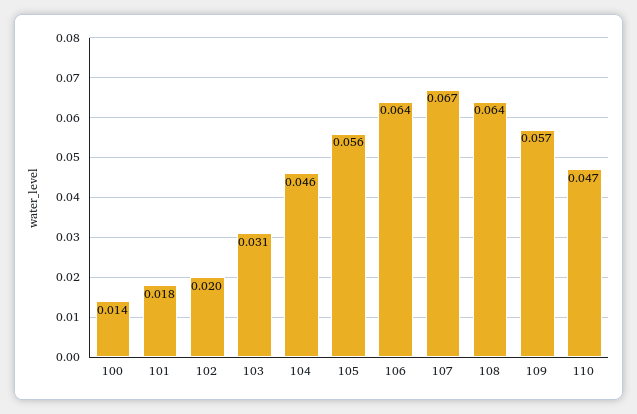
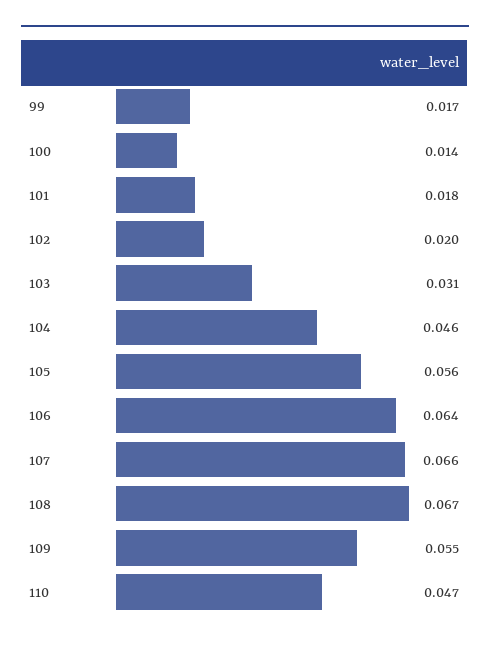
  {
    "100": 0.014,
    "101": 0.018,
    "102": 0.02,
    "103": 0.031,
    "104": 0.046,
    "105": 0.056,
    "106": 0.064,
-   "107": 0.067,
+   "107": 0.066,
-   "108": 0.064,
+   "108": 0.067,
-   "109": 0.057,
+   "109": 0.055,
-   "110": 0.047
+   "110": 0.047,
+   "99": 0.017
  }

